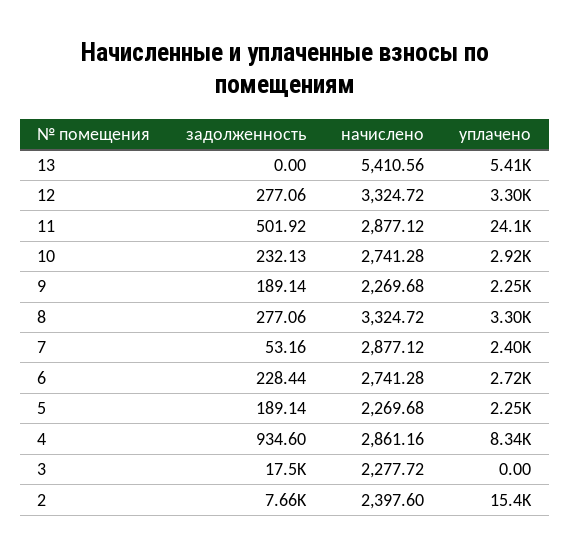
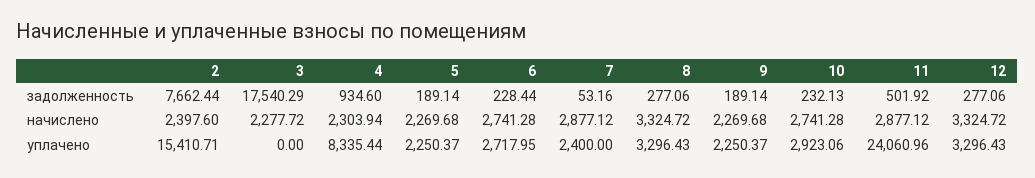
  {
    "задолженность": {
-     "13": 0,
      "12": 277.06,
      "11": 501.92,
      "10": 232.13,
      "9": 189.14,
      "8": 277.06,
      "7": 53.16,
      "6": 228.44,
      "5": 189.14,
      "4": 934.6,
      "3": 17540.29,
      "2": 7662.44
    },
    "начислено": {
-     "13": 5410.56,
      "12": 3324.72,
      "11": 2877.12,
      "10": 2741.28,
      "9": 2269.68,
      "8": 3324.72,
      "7": 2877.12,
      "6": 2741.28,
      "5": 2269.68,
-     "4": 2861.16,
+     "4": 2303.94,
      "3": 2277.72,
      "2": 2397.6
    },
    "уплачено": {
-     "13": 5410,
      "12": 3296.43,
      "11": 24060.96,
      "10": 2923.06,
      "9": 2250.37,
      "8": 3296.43,
      "7": 2400,
      "6": 2717.95,
      "5": 2250.37,
      "4": 8335.44,
      "3": 0,
      "2": 15410.71
    }
  }

